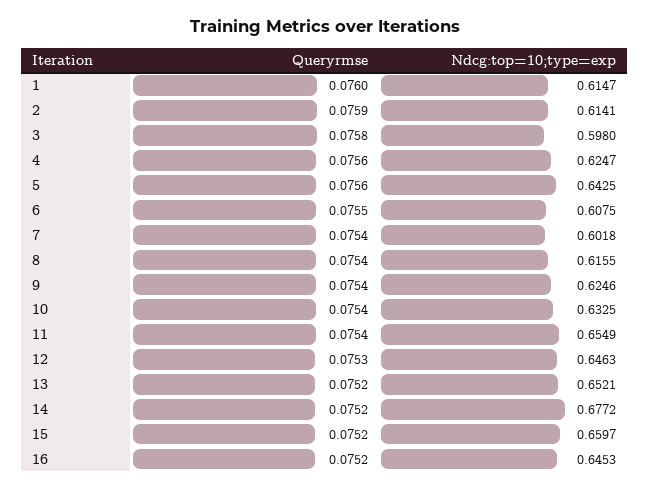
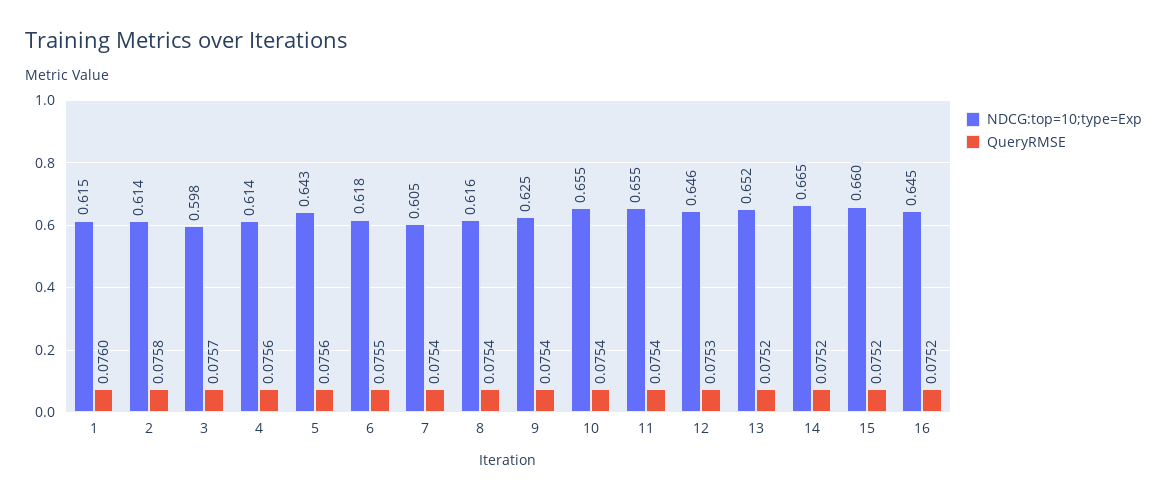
  {
    "Queryrmse": {
      "1": 0.076,
-     "2": 0.0759,
+     "2": 0.0758,
-     "3": 0.0758,
+     "3": 0.0757,
      "4": 0.0756,
      "5": 0.0756,
      "6": 0.0755,
      "7": 0.0754,
      "8": 0.0754,
      "9": 0.0754,
      "10": 0.0754,
      "11": 0.0754,
      "12": 0.0753,
      "13": 0.0752,
      "14": 0.0752,
      "15": 0.0752,
      "16": 0.0752
    },
    "Ndcg:top=10;type=exp": {
      "1": 0.6147,
      "2": 0.6141,
      "3": 0.598,
-     "4": 0.6247,
+     "4": 0.614,
      "5": 0.6425,
-     "6": 0.6075,
+     "6": 0.618,
-     "7": 0.6018,
+     "7": 0.605,
      "8": 0.6155,
      "9": 0.6246,
-     "10": 0.6325,
+     "10": 0.655,
      "11": 0.6549,
      "12": 0.6463,
      "13": 0.6521,
-     "14": 0.6772,
+     "14": 0.665,
      "15": 0.6597,
      "16": 0.6453
    }
  }

